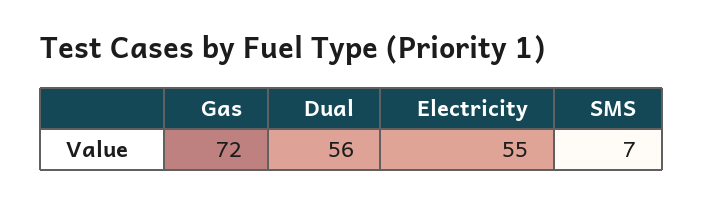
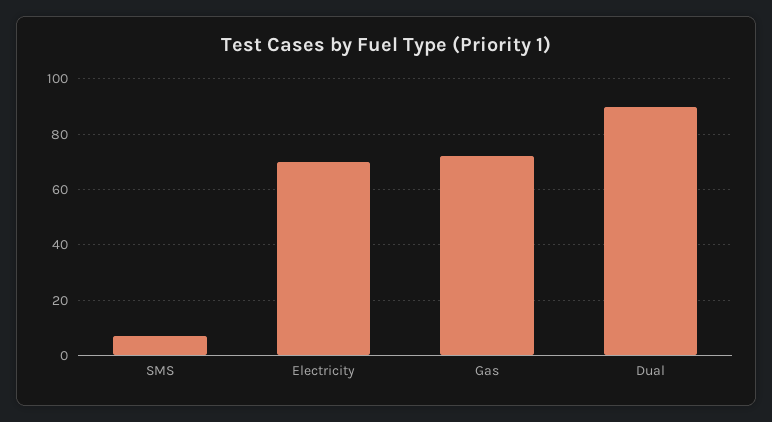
  {
    "Gas": 72,
-   "Dual": 56,
+   "Dual": 90,
-   "Electricity": 55,
+   "Electricity": 70,
    "SMS": 7
  }

